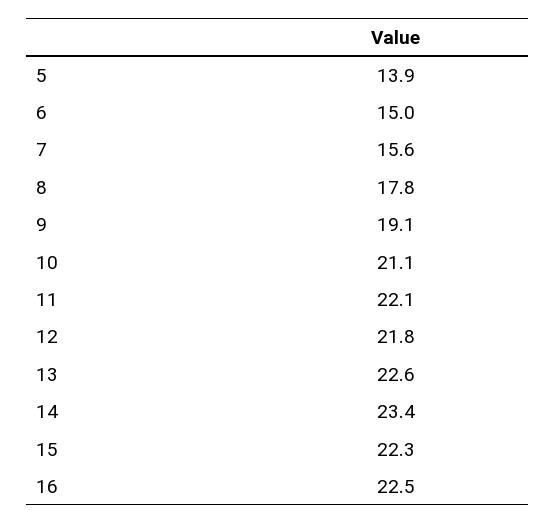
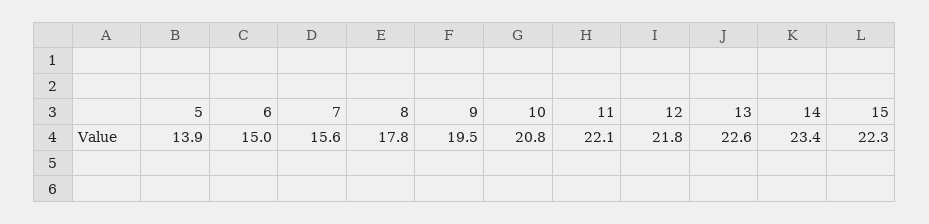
  {
    "5": 13.9,
    "6": 15,
    "7": 15.6,
    "8": 17.8,
-   "9": 19.1,
+   "9": 19.5,
-   "10": 21.1,
+   "10": 20.8,
    "11": 22.1,
    "12": 21.8,
    "13": 22.6,
    "14": 23.4,
-   "15": 22.3,
+   "15": 22.3
-   "16": 22.5
  }

